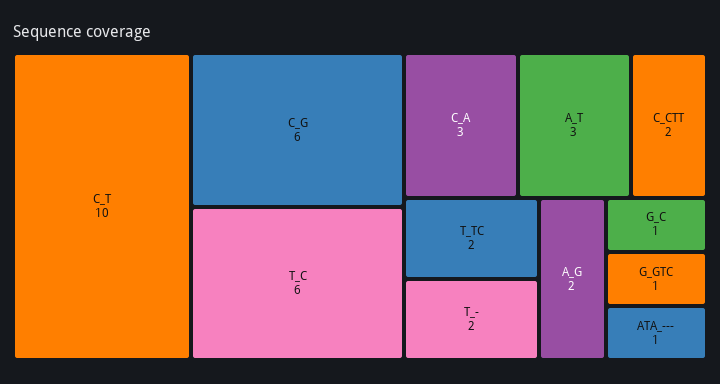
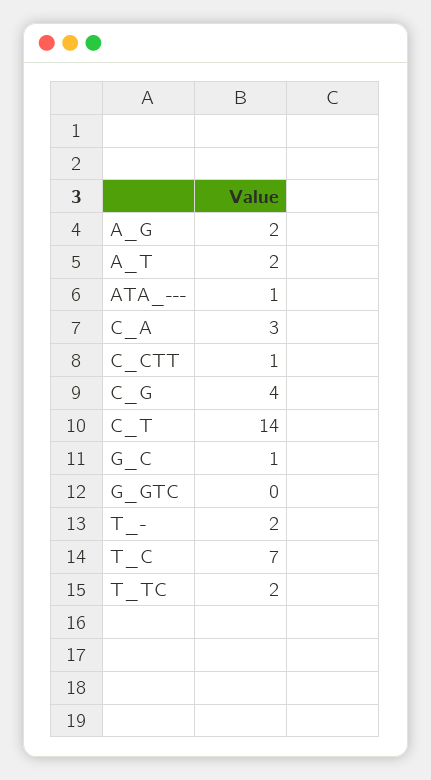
  {
-   "C_T": 10,
+   "C_T": 14,
-   "C_G": 6,
+   "C_G": 4,
-   "T_C": 6,
+   "T_C": 7,
    "C_A": 3,
-   "A_T": 3,
+   "A_T": 2,
-   "C_CTT": 2,
+   "C_CTT": 1,
    "T_TC": 2,
    "T_-": 2,
    "A_G": 2,
    "G_C": 1,
-   "G_GTC": 1,
+   "G_GTC": 0,
    "ATA_---": 1
  }

